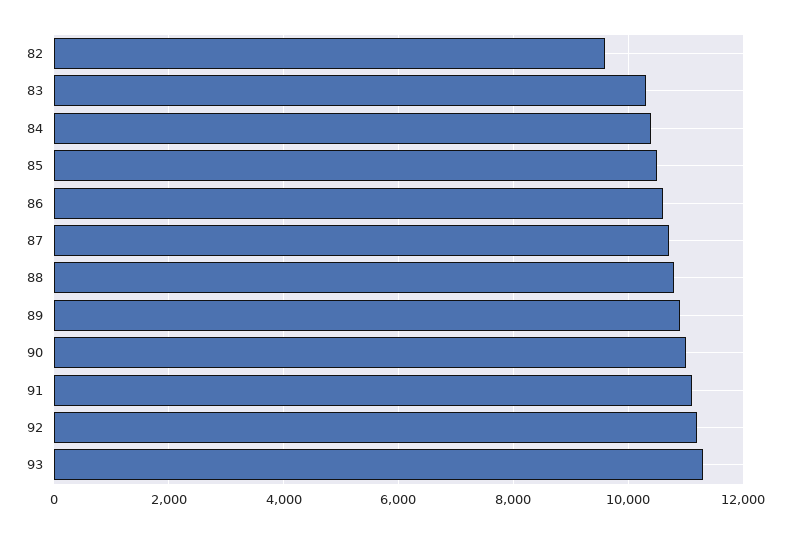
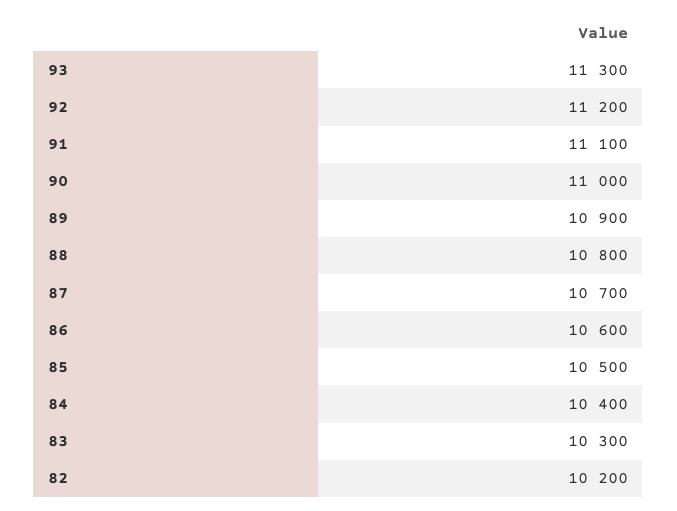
  {
-   "82": 9600,
+   "82": 10200,
    "83": 10300,
    "84": 10400,
    "85": 10500,
    "86": 10600,
    "87": 10700,
    "88": 10800,
    "89": 10900,
    "90": 11000,
    "91": 11100,
    "92": 11200,
    "93": 11300
  }

